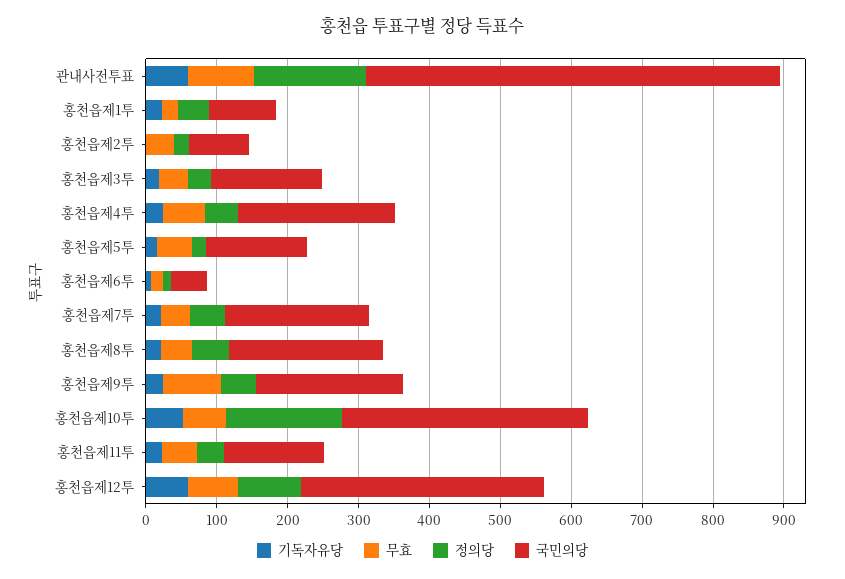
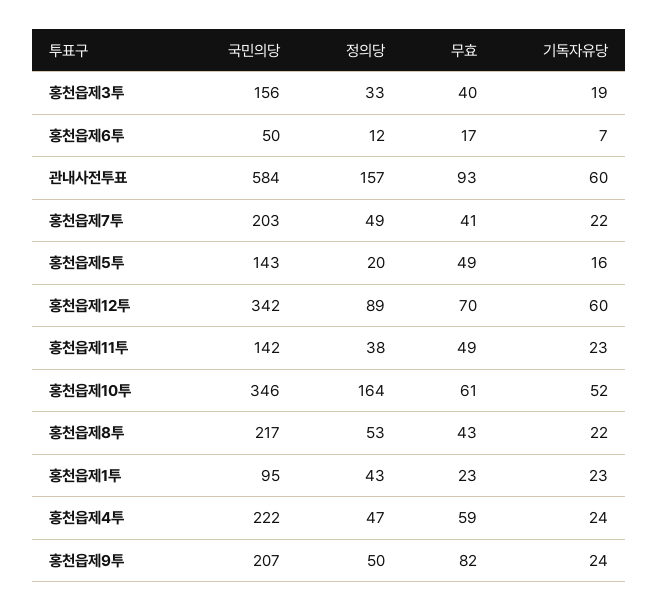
  {
    "기독자유당": {
      "관내사전투표": 60,
      "홍천읍제1투": 23,
-     "홍천읍제2투": 0,
      "홍천읍제3투": 19,
      "홍천읍제4투": 24,
      "홍천읍제5투": 16,
      "홍천읍제6투": 7,
      "홍천읍제7투": 22,
      "홍천읍제8투": 22,
      "홍천읍제9투": 24,
      "홍천읍제10투": 52,
      "홍천읍제11투": 23,
      "홍천읍제12투": 60
    },
    "무효": {
      "관내사전투표": 93,
      "홍천읍제1투": 23,
-     "홍천읍제2투": 40,
      "홍천읍제3투": 40,
      "홍천읍제4투": 59,
      "홍천읍제5투": 49,
      "홍천읍제6투": 17,
      "홍천읍제7투": 41,
      "홍천읍제8투": 43,
      "홍천읍제9투": 82,
      "홍천읍제10투": 61,
      "홍천읍제11투": 49,
      "홍천읍제12투": 70
    },
    "정의당": {
      "관내사전투표": 157,
      "홍천읍제1투": 43,
-     "홍천읍제2투": 20,
      "홍천읍제3투": 33,
      "홍천읍제4투": 47,
      "홍천읍제5투": 20,
      "홍천읍제6투": 12,
      "홍천읍제7투": 49,
      "홍천읍제8투": 53,
      "홍천읍제9투": 50,
      "홍천읍제10투": 164,
      "홍천읍제11투": 38,
      "홍천읍제12투": 89
    },
    "국민의당": {
      "관내사전투표": 584,
      "홍천읍제1투": 95,
-     "홍천읍제2투": 80,
      "홍천읍제3투": 156,
      "홍천읍제4투": 222,
      "홍천읍제5투": 143,
      "홍천읍제6투": 50,
      "홍천읍제7투": 203,
      "홍천읍제8투": 217,
      "홍천읍제9투": 207,
      "홍천읍제10투": 346,
      "홍천읍제11투": 142,
      "홍천읍제12투": 342
    }
  }

